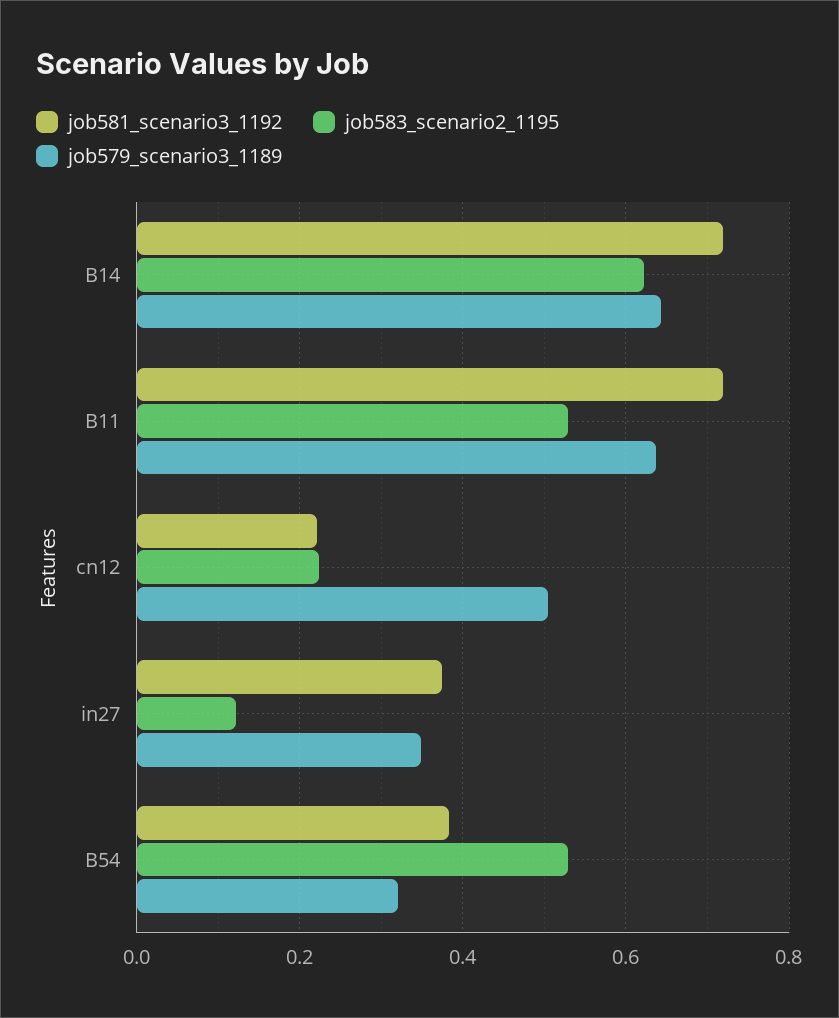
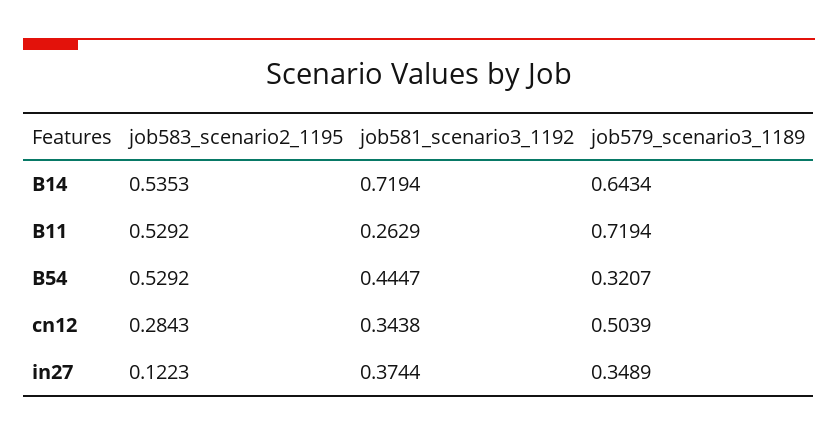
  {
    "job581_scenario3_1192": {
      "B14": 0.7194,
-     "B11": 0.72,
+     "B11": 0.2629,
-     "cn12": 0.22,
+     "cn12": 0.3438,
      "in27": 0.3744,
-     "B54": 0.38
+     "B54": 0.4447
    },
    "job583_scenario2_1195": {
-     "B14": 0.62,
+     "B14": 0.5353,
      "B11": 0.5292,
-     "cn12": 0.22,
+     "cn12": 0.2843,
      "in27": 0.1223,
      "B54": 0.5292
    },
    "job579_scenario3_1189": {
      "B14": 0.6434,
-     "B11": 0.64,
+     "B11": 0.7194,
      "cn12": 0.5039,
      "in27": 0.3489,
      "B54": 0.3207
    }
  }

